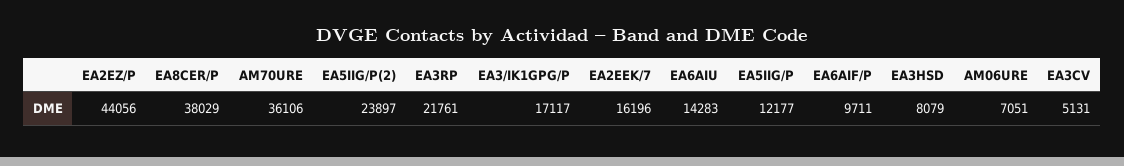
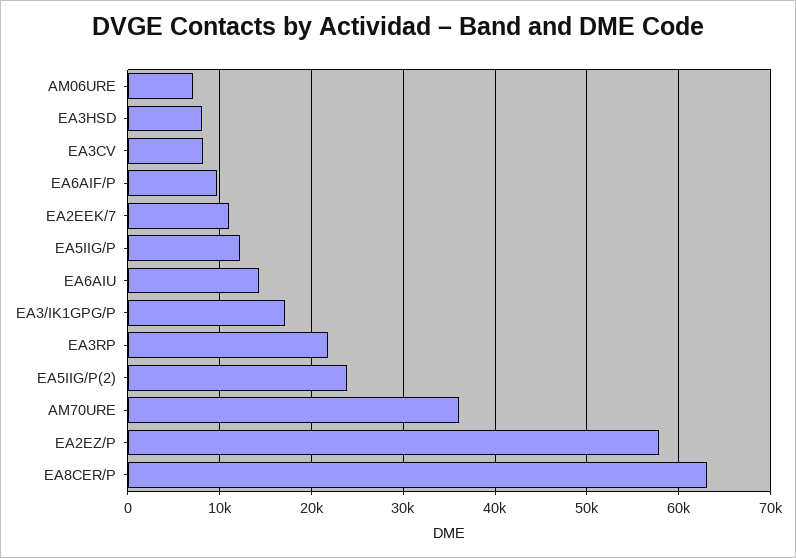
  {
-   "EA2EZ/P": 44056,
+   "EA2EZ/P": 58000,
-   "EA8CER/P": 38029,
+   "EA8CER/P": 63000,
    "AM70URE": 36106,
    "EA5IIG/P(2)": 23897,
    "EA3RP": 21761,
    "EA3/IK1GPG/P": 17117,
-   "EA2EEK/7": 16196,
+   "EA2EEK/7": 11000,
    "EA6AIU": 14283,
    "EA5IIG/P": 12177,
    "EA6AIF/P": 9711,
    "EA3HSD": 8079,
    "AM06URE": 7051,
-   "EA3CV": 5131
+   "EA3CV": 8000
  }

